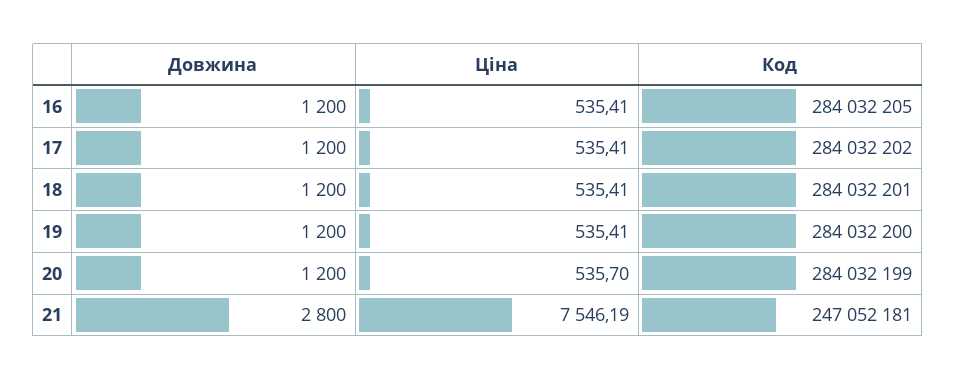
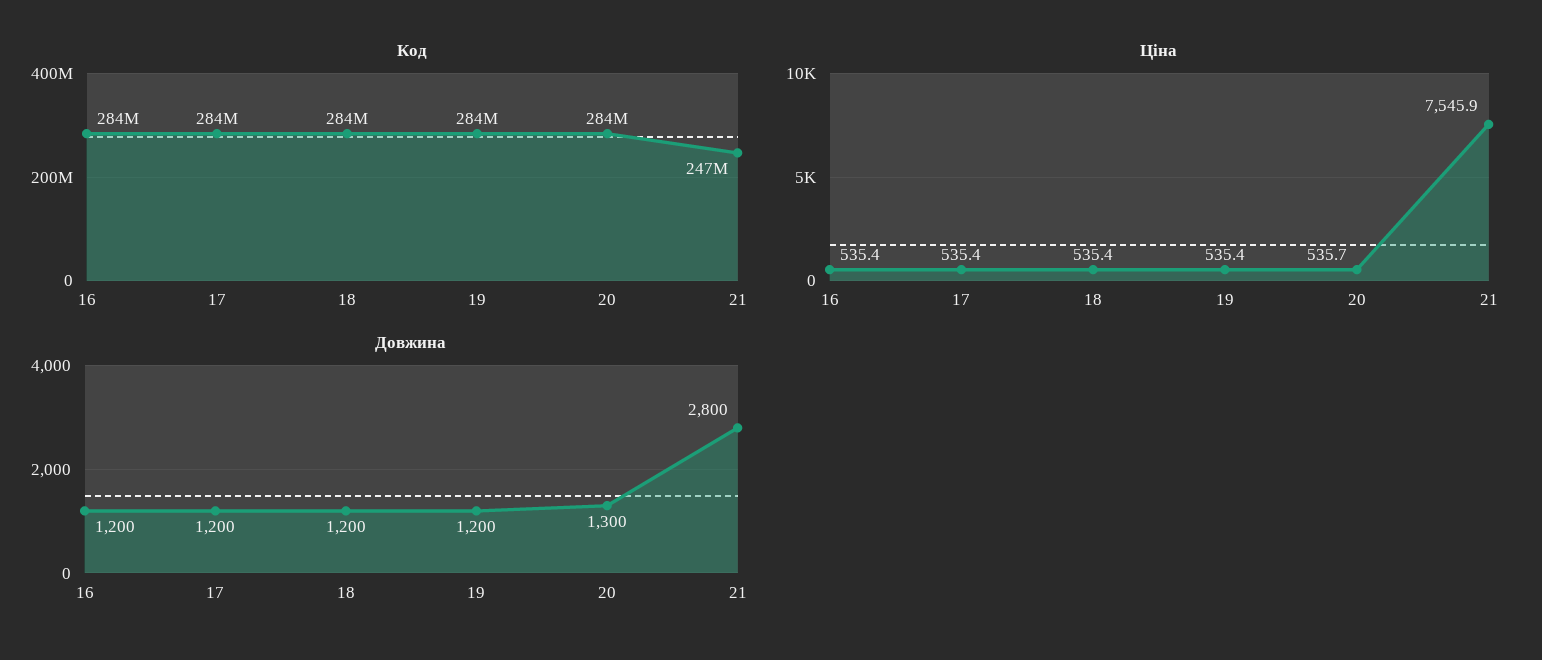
  {
    "Довжина": {
      "16": 1200,
      "17": 1200,
      "18": 1200,
      "19": 1200,
-     "20": 1200,
+     "20": 1300,
      "21": 2800
    },
    "Ціна": {
      "16": 535.41,
      "17": 535.41,
      "18": 535.41,
      "19": 535.41,
      "20": 535.7,
-     "21": 7546.19
+     "21": 7545.9
    },
    "Код": {
      "16": 284032205,
      "17": 284032202,
      "18": 284032201,
      "19": 284032200,
      "20": 284032199,
      "21": 247052181
    }
  }

